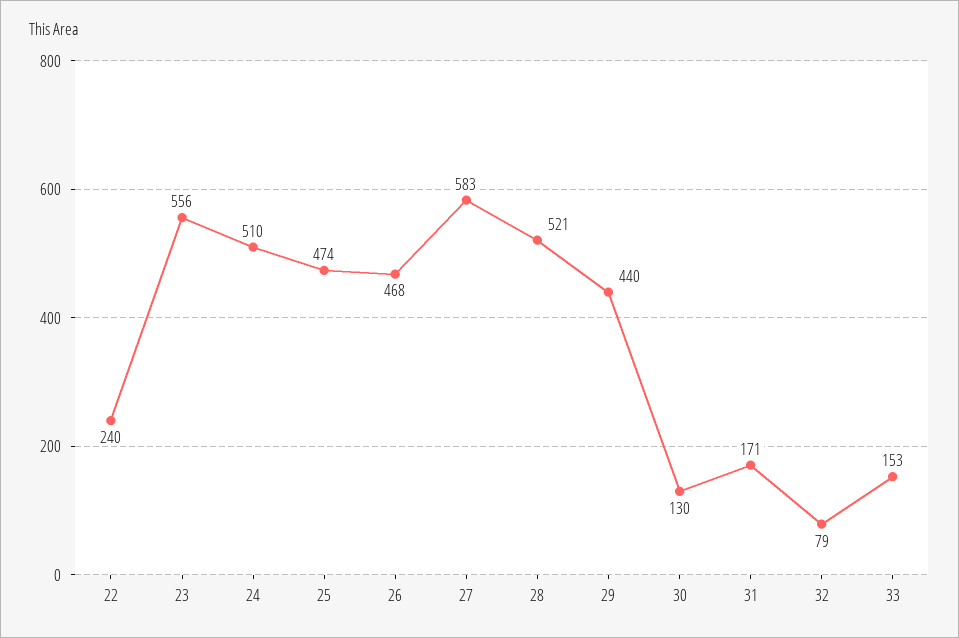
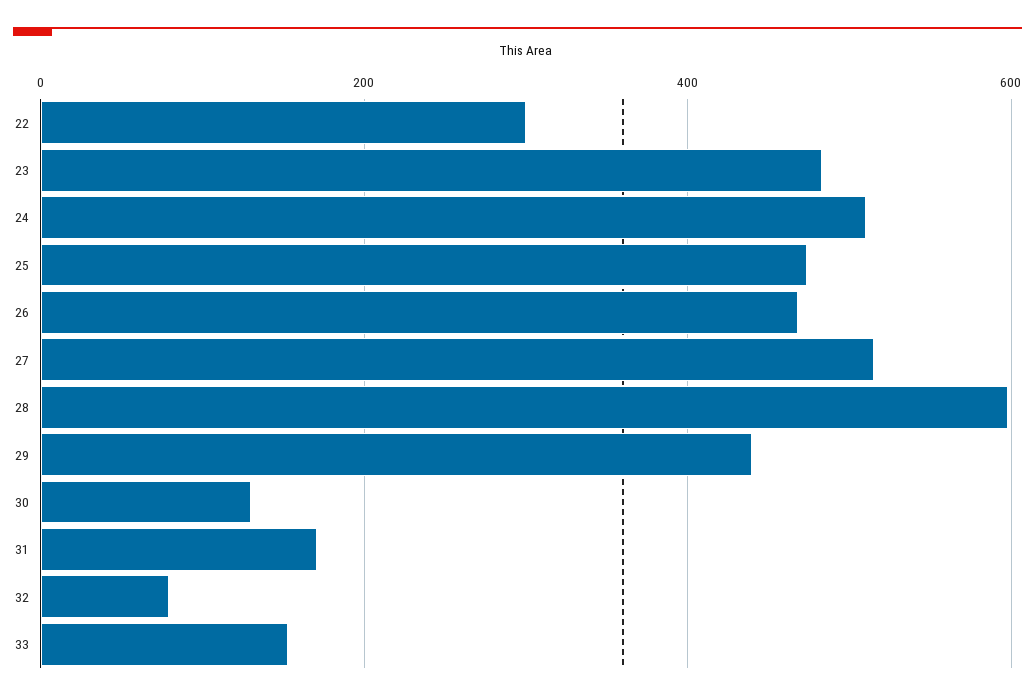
  {
-   "22": 240,
+   "22": 300,
-   "23": 556,
+   "23": 480,
    "24": 510,
    "25": 474,
    "26": 468,
-   "27": 583,
+   "27": 520,
-   "28": 521,
+   "28": 600,
    "29": 440,
    "30": 130,
    "31": 171,
    "32": 79,
    "33": 153
  }

